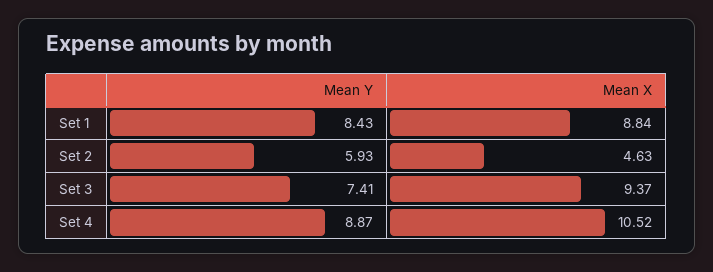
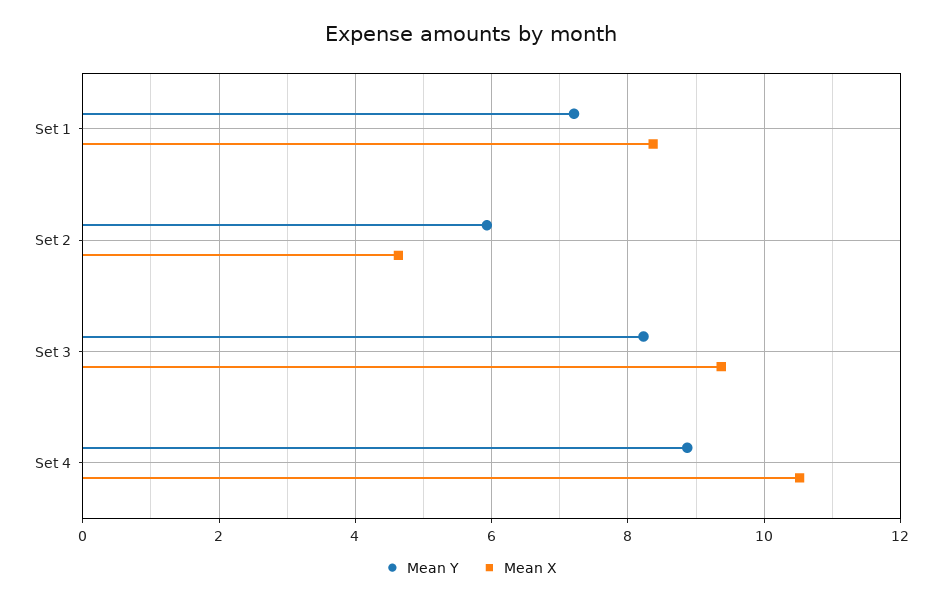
  {
    "Mean Y": {
-     "Set 1": 8.43,
+     "Set 1": 7.2,
      "Set 2": 5.93,
-     "Set 3": 7.41,
+     "Set 3": 8.2,
      "Set 4": 8.87
    },
    "Mean X": {
-     "Set 1": 8.84,
+     "Set 1": 8.4,
      "Set 2": 4.63,
      "Set 3": 9.37,
      "Set 4": 10.52
    }
  }

